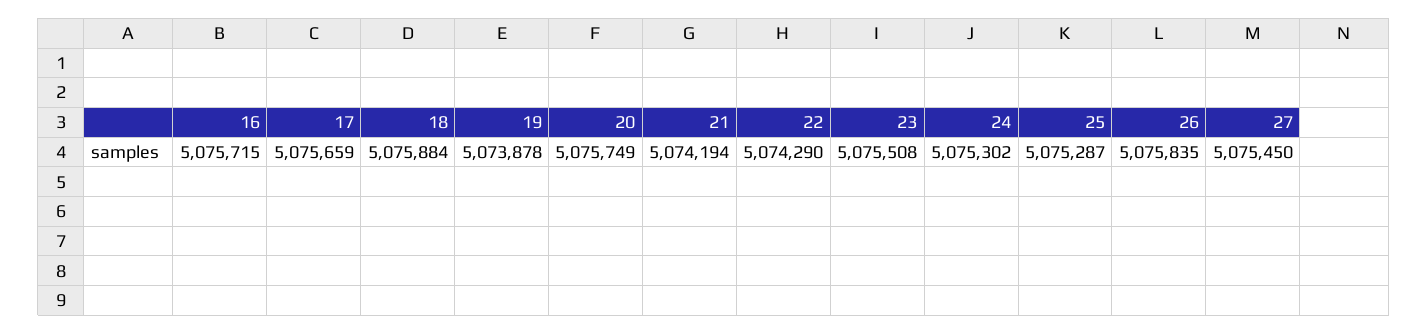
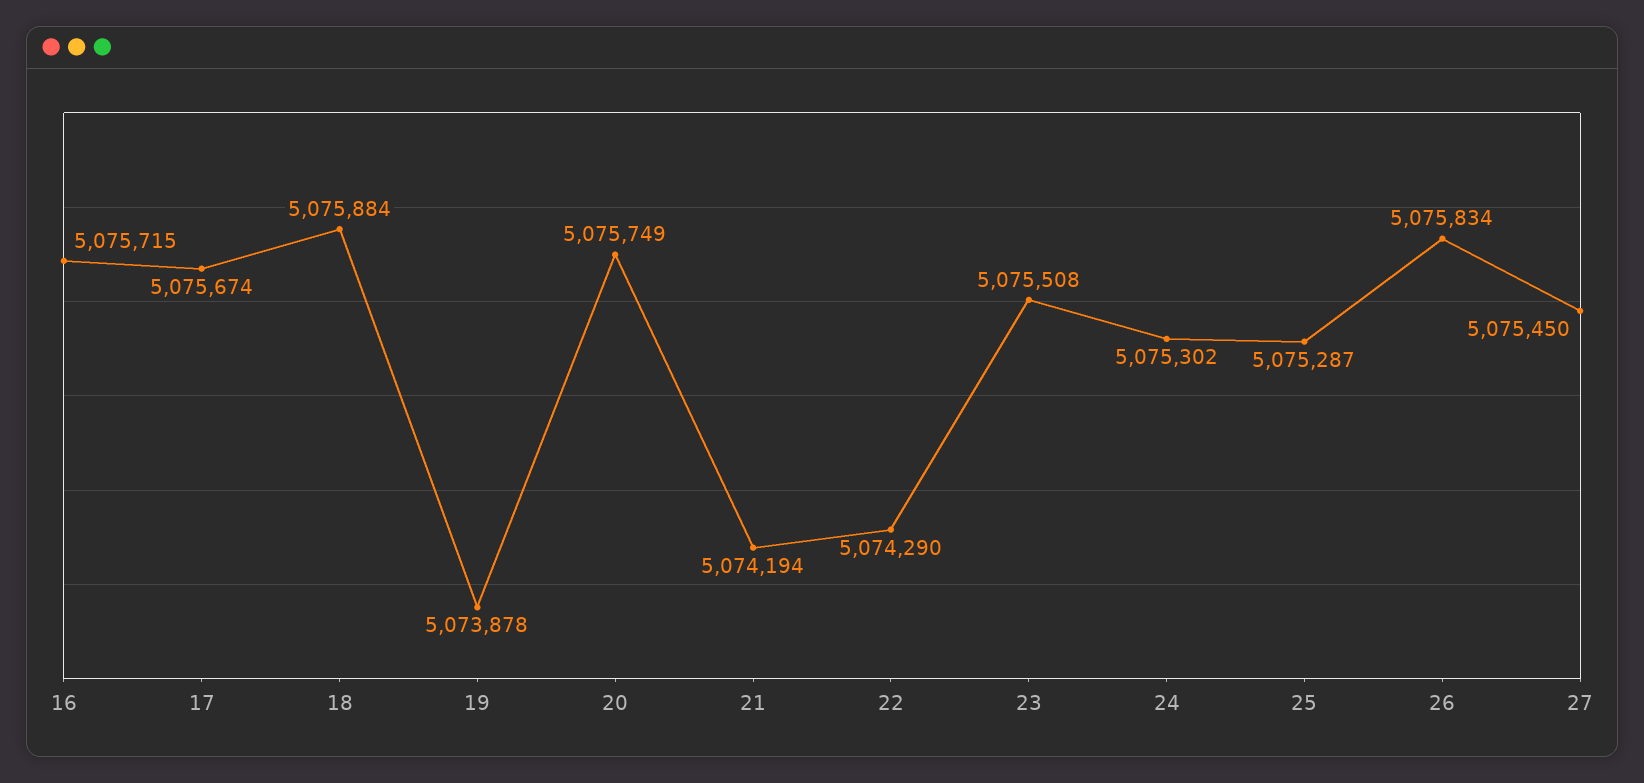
  {
    "16": 5075715,
-   "17": 5075659,
+   "17": 5075674,
    "18": 5075884,
    "19": 5073878,
    "20": 5075749,
    "21": 5074194,
    "22": 5074290,
    "23": 5075508,
    "24": 5075302,
    "25": 5075287,
-   "26": 5075835,
+   "26": 5075834,
    "27": 5075450
  }

